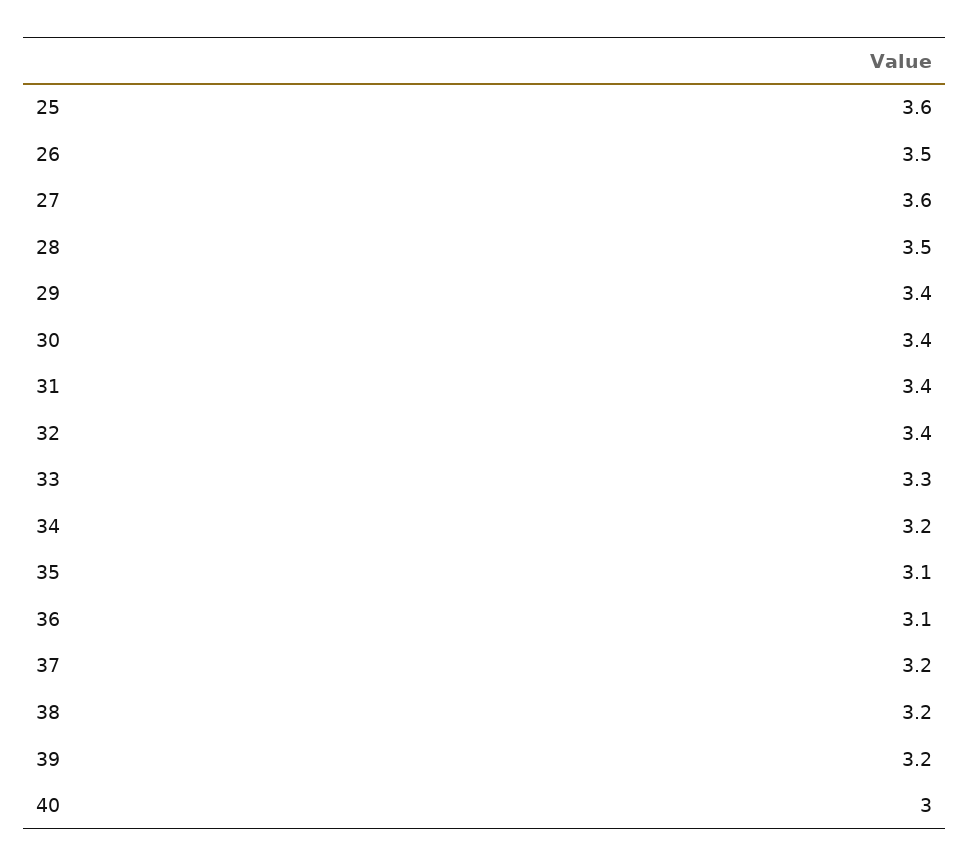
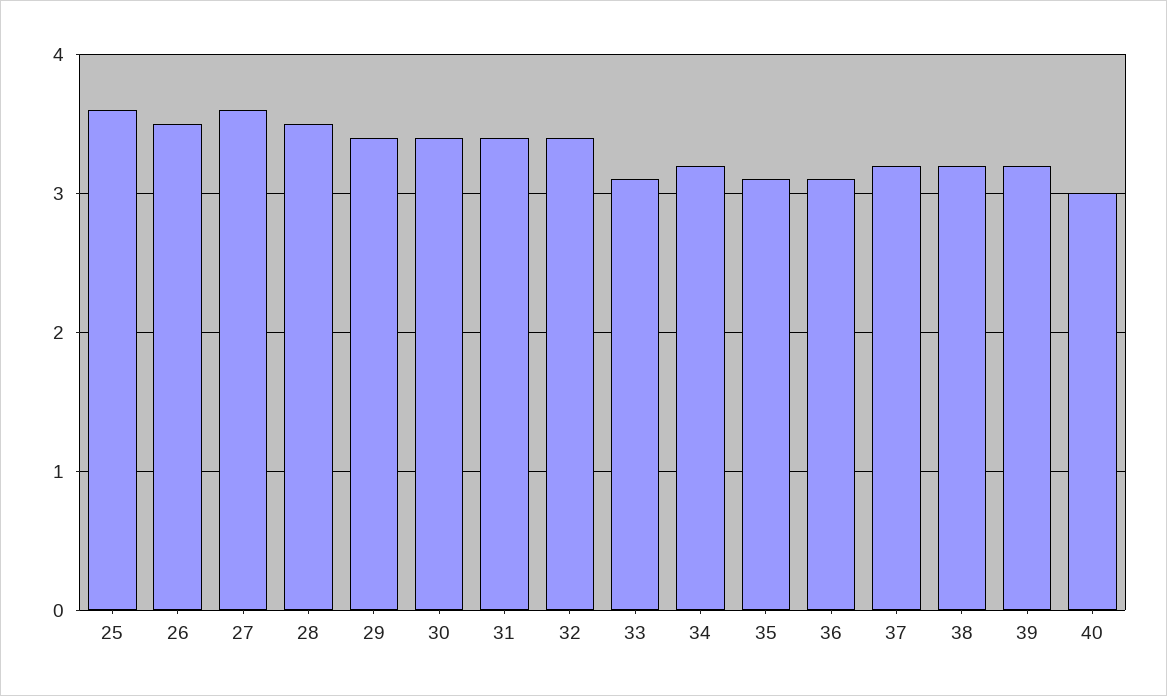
  {
    "25": 3.6,
    "26": 3.5,
    "27": 3.6,
    "28": 3.5,
    "29": 3.4,
    "30": 3.4,
    "31": 3.4,
    "32": 3.4,
-   "33": 3.3,
+   "33": 3.1,
    "34": 3.2,
    "35": 3.1,
    "36": 3.1,
    "37": 3.2,
    "38": 3.2,
    "39": 3.2,
    "40": 3
  }

